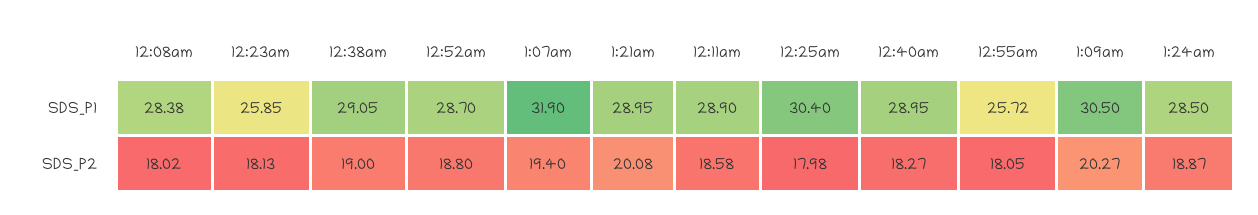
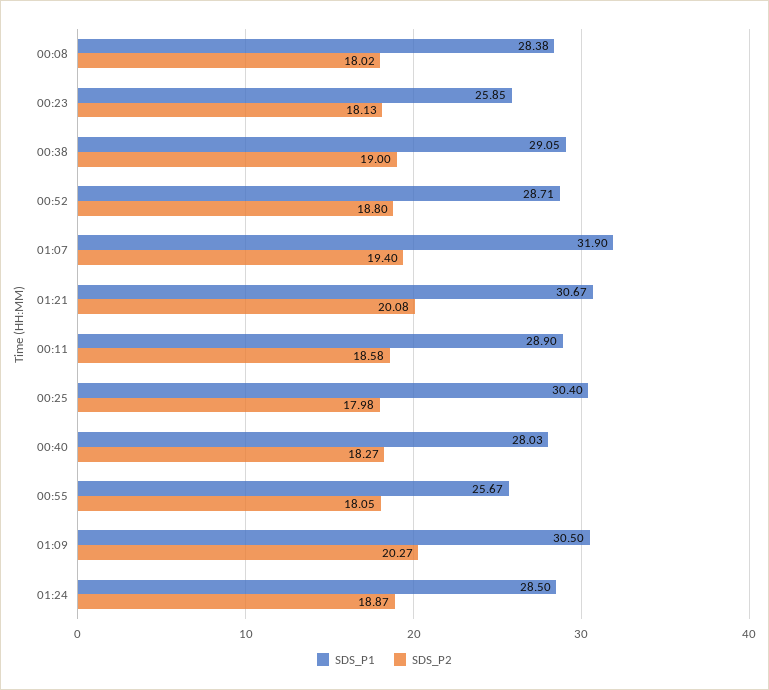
  {
    "SDS_P1": {
      "12:08am": 28.38,
      "12:23am": 25.85,
      "12:38am": 29.05,
-     "12:52am": 28.7,
+     "12:52am": 28.71,
      "1:07am": 31.9,
-     "1:21am": 28.95,
+     "1:21am": 30.67,
      "12:11am": 28.9,
      "12:25am": 30.4,
-     "12:40am": 28.95,
+     "12:40am": 28.03,
-     "12:55am": 25.72,
+     "12:55am": 25.67,
      "1:09am": 30.5,
      "1:24am": 28.5
    },
    "SDS_P2": {
      "12:08am": 18.02,
      "12:23am": 18.13,
      "12:38am": 19,
      "12:52am": 18.8,
      "1:07am": 19.4,
      "1:21am": 20.08,
      "12:11am": 18.58,
      "12:25am": 17.98,
      "12:40am": 18.27,
      "12:55am": 18.05,
      "1:09am": 20.27,
      "1:24am": 18.87
    }
  }

